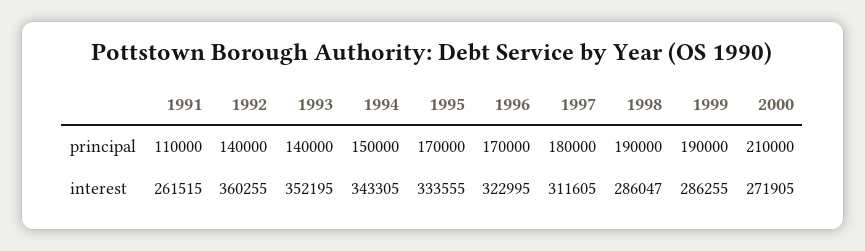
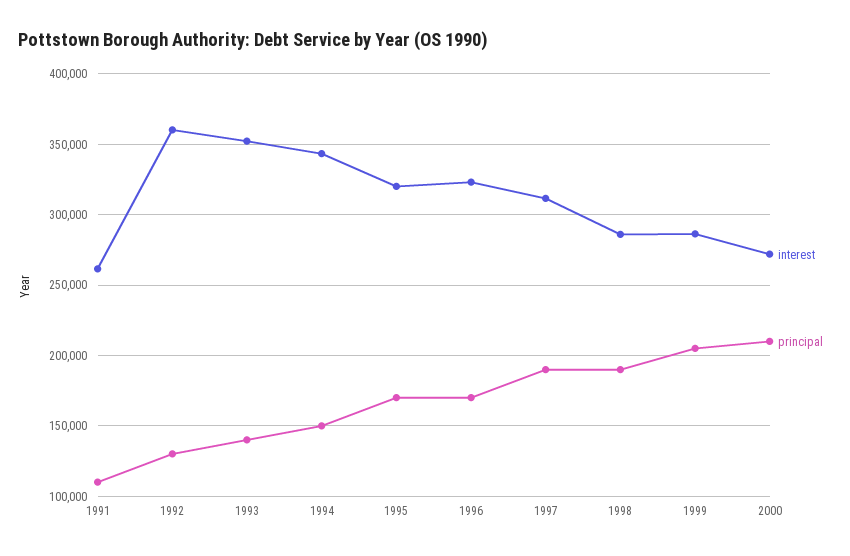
  {
    "principal": {
      "1991": 110000,
-     "1992": 140000,
+     "1992": 130000,
      "1993": 140000,
      "1994": 150000,
      "1995": 170000,
      "1996": 170000,
-     "1997": 180000,
+     "1997": 190000,
      "1998": 190000,
-     "1999": 190000,
+     "1999": 205000,
      "2000": 210000
    },
    "interest": {
      "1991": 261515,
      "1992": 360255,
      "1993": 352195,
      "1994": 343305,
-     "1995": 333555,
+     "1995": 320000,
      "1996": 322995,
      "1997": 311605,
      "1998": 286047,
      "1999": 286255,
      "2000": 271905
    }
  }

